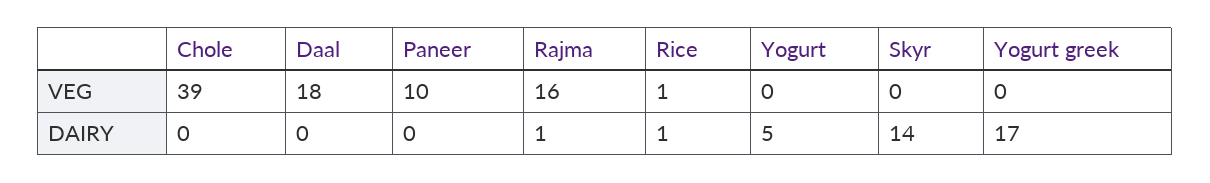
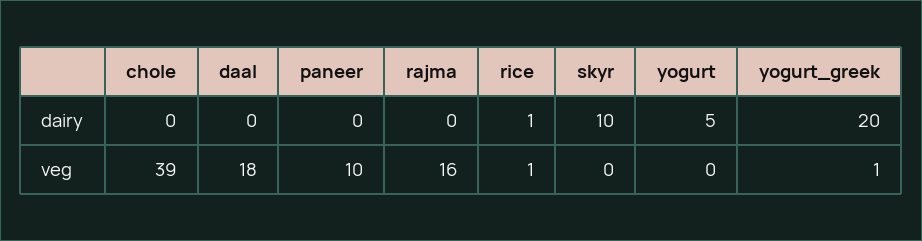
  {
    "Chole": {
      "VEG": 39,
      "DAIRY": 0
    },
    "Daal": {
      "VEG": 18,
      "DAIRY": 0
    },
    "Paneer": {
      "VEG": 10,
      "DAIRY": 0
    },
    "Rajma": {
      "VEG": 16,
-     "DAIRY": 1
+     "DAIRY": 0
    },
    "Rice": {
      "VEG": 1,
      "DAIRY": 1
    },
    "Yogurt": {
      "VEG": 0,
      "DAIRY": 5
    },
    "Skyr": {
      "VEG": 0,
-     "DAIRY": 14
+     "DAIRY": 10
    },
    "Yogurt greek": {
-     "VEG": 0,
+     "VEG": 1,
-     "DAIRY": 17
+     "DAIRY": 20
    }
  }

